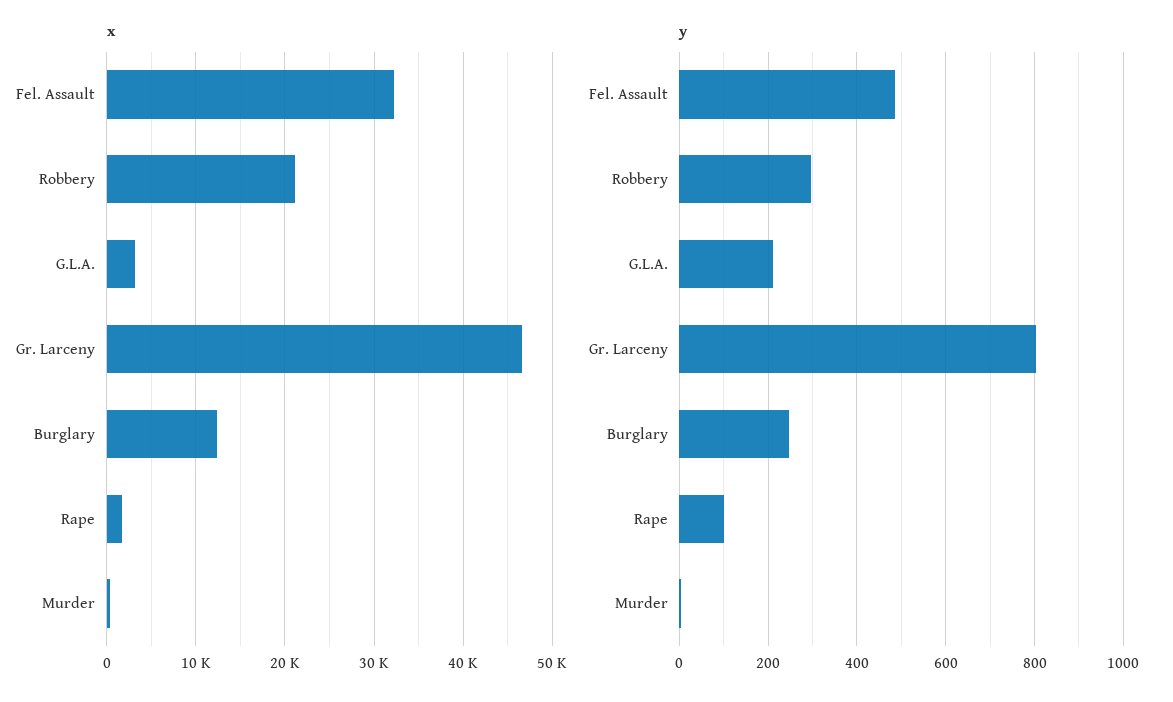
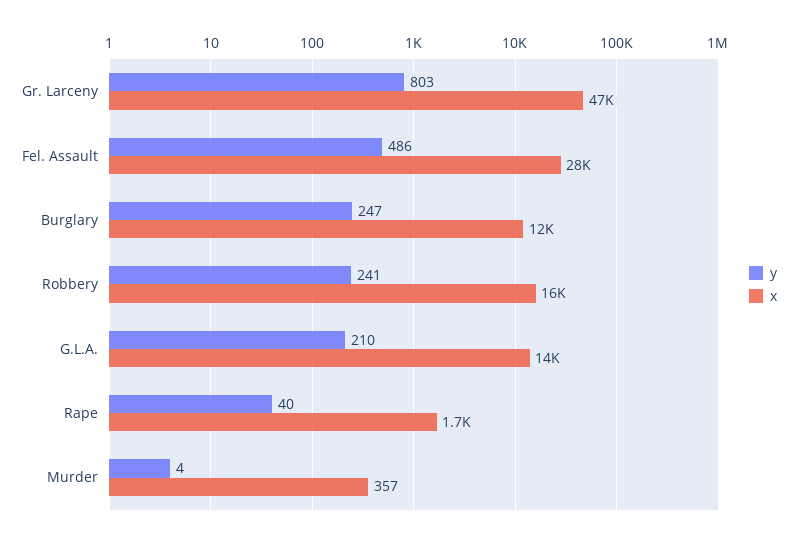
  {
    "x": {
-     "Fel. Assault": 32000,
+     "Fel. Assault": 28000,
-     "Robbery": 21000,
+     "Robbery": 16000,
-     "G.L.A.": 3000,
+     "G.L.A.": 14000,
      "Gr. Larceny": 47000,
      "Burglary": 12000,
      "Rape": 1700,
      "Murder": 357
    },
    "y": {
      "Fel. Assault": 486,
-     "Robbery": 300,
+     "Robbery": 241,
      "G.L.A.": 210,
      "Gr. Larceny": 803,
      "Burglary": 247,
-     "Rape": 100,
+     "Rape": 40,
      "Murder": 4
    }
  }

